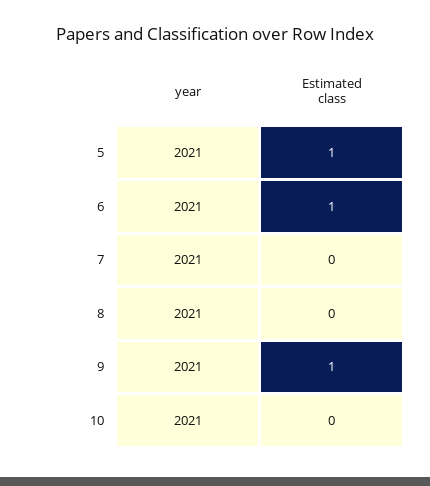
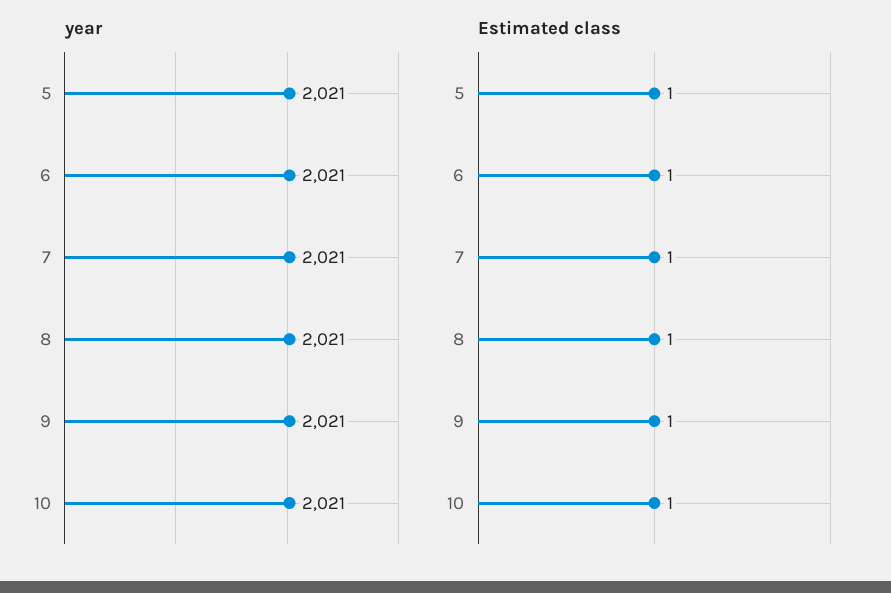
  {
    "year": {
      "5": 2021,
      "6": 2021,
      "7": 2021,
      "8": 2021,
      "9": 2021,
      "10": 2021
    },
    "Estimated class": {
      "5": 1,
      "6": 1,
-     "7": 0,
+     "7": 1,
-     "8": 0,
+     "8": 1,
      "9": 1,
-     "10": 0
+     "10": 1
    }
  }

